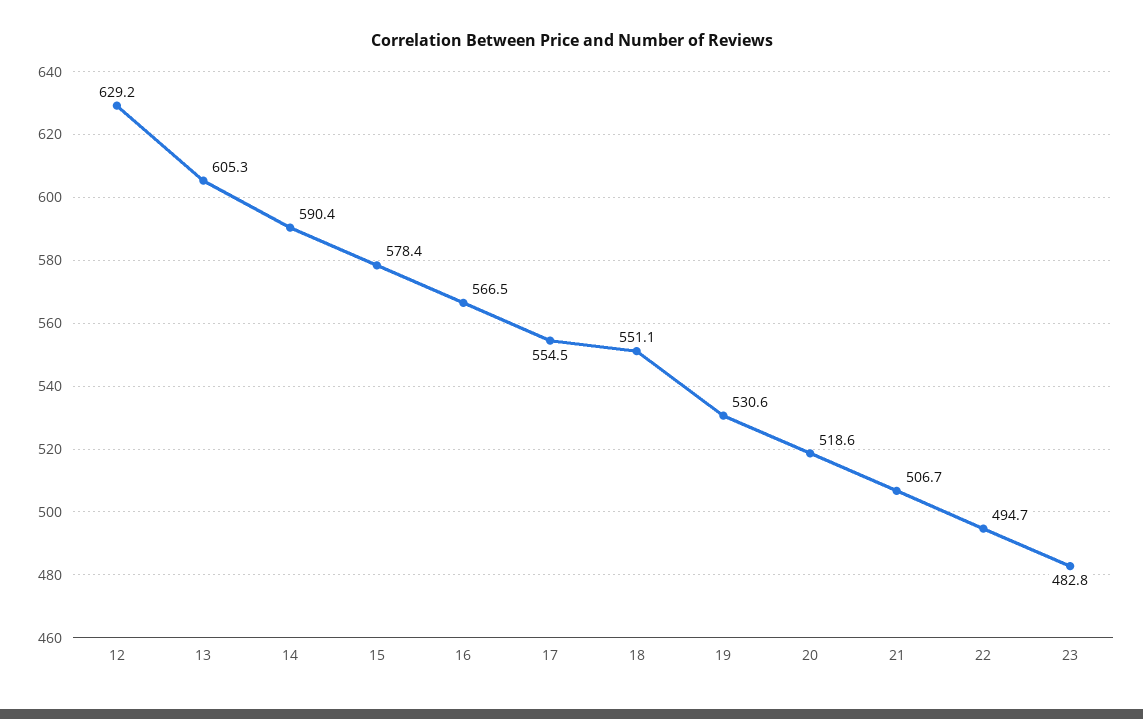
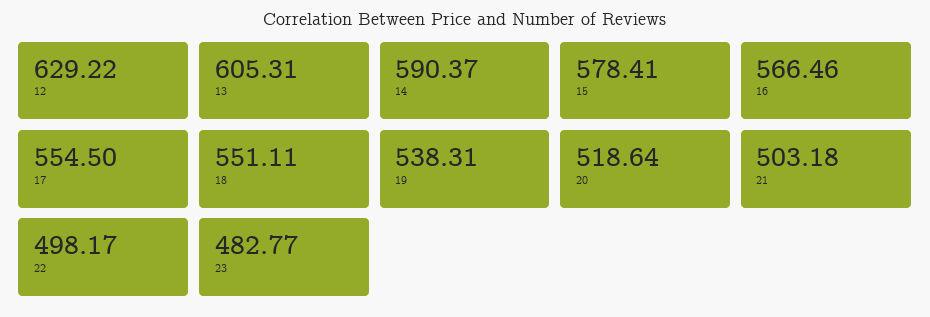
  {
    "12": 629.22,
    "13": 605.31,
    "14": 590.37,
    "15": 578.41,
    "16": 566.46,
    "17": 554.5,
    "18": 551.11,
-   "19": 530.6,
+   "19": 538.31,
    "20": 518.64,
-   "21": 506.7,
+   "21": 503.18,
-   "22": 494.7,
+   "22": 498.17,
    "23": 482.77
  }

